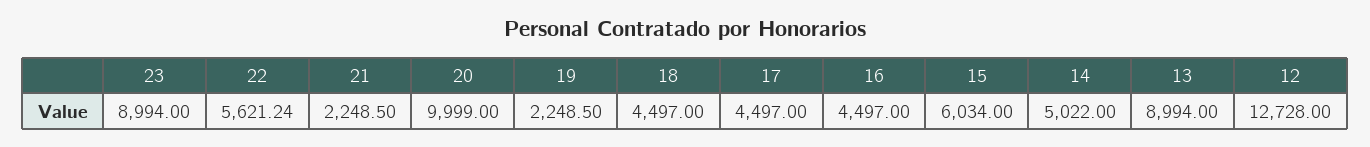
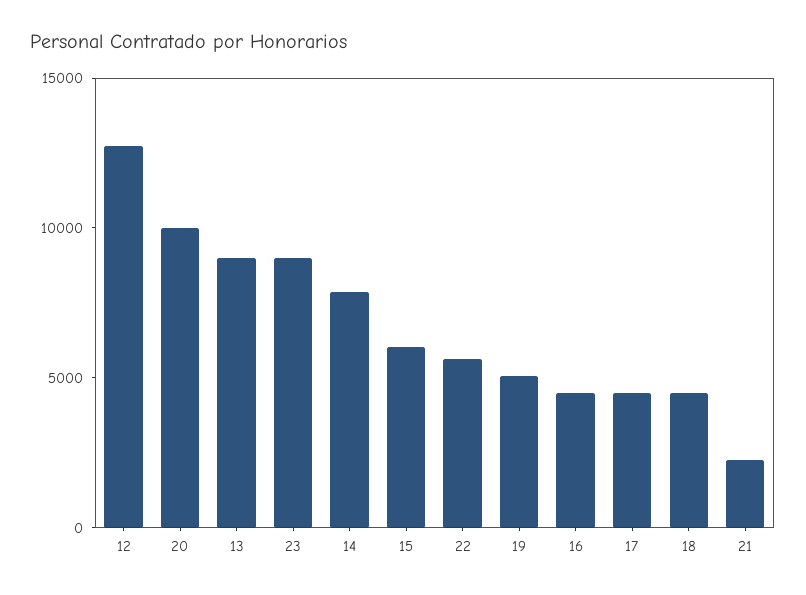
  {
    "23": 8994,
    "22": 5621.24,
    "21": 2248.5,
    "20": 9999,
-   "19": 2248.5,
+   "19": 5000,
    "18": 4497,
    "17": 4497,
    "16": 4497,
    "15": 6034,
-   "14": 5022,
+   "14": 8000,
    "13": 8994,
    "12": 12728
  }

